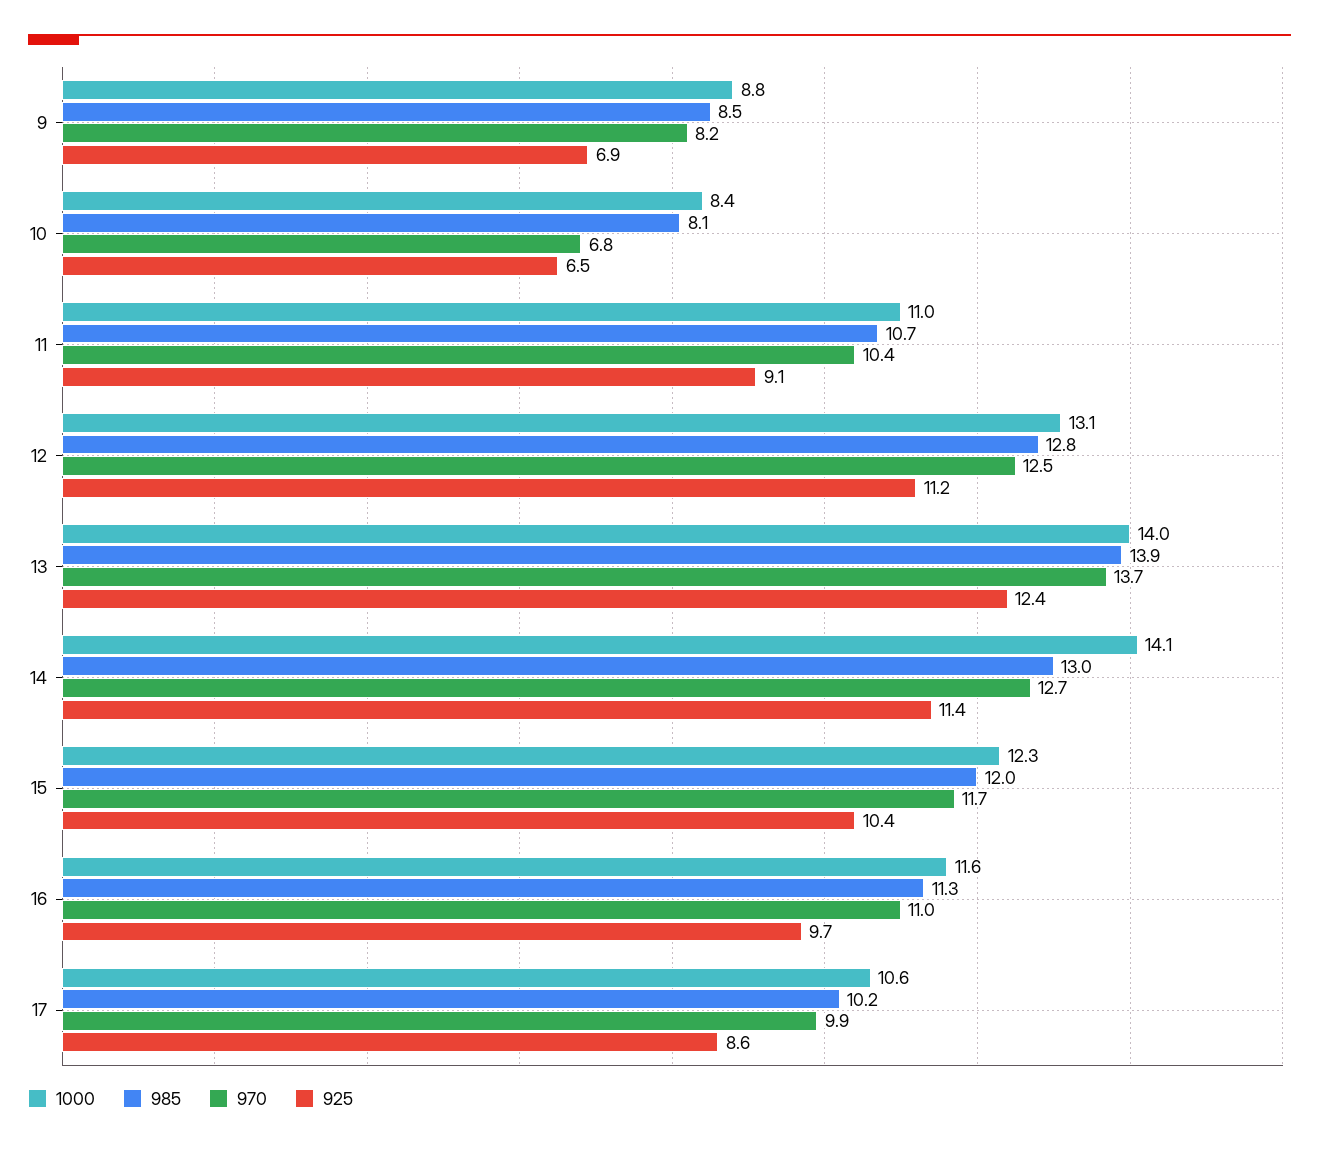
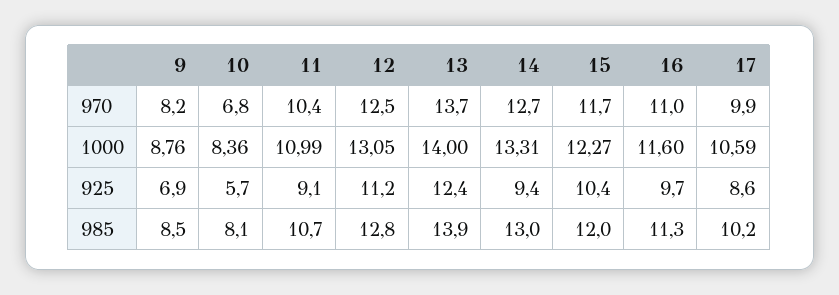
  {
    "1000": {
      "9": 8.76,
      "10": 8.36,
      "11": 10.99,
      "12": 13.05,
      "13": 14,
-     "14": 14.1,
+     "14": 13.31,
      "15": 12.27,
      "16": 11.6,
      "17": 10.59
    },
    "985": {
      "9": 8.5,
      "10": 8.1,
      "11": 10.7,
      "12": 12.8,
      "13": 13.9,
      "14": 13,
      "15": 12,
      "16": 11.3,
      "17": 10.2
    },
    "970": {
      "9": 8.2,
      "10": 6.8,
      "11": 10.4,
      "12": 12.5,
      "13": 13.7,
      "14": 12.7,
      "15": 11.7,
      "16": 11,
      "17": 9.9
    },
    "925": {
      "9": 6.9,
-     "10": 6.5,
+     "10": 5.7,
      "11": 9.1,
      "12": 11.2,
      "13": 12.4,
-     "14": 11.4,
+     "14": 9.4,
      "15": 10.4,
      "16": 9.7,
      "17": 8.6
    }
  }

